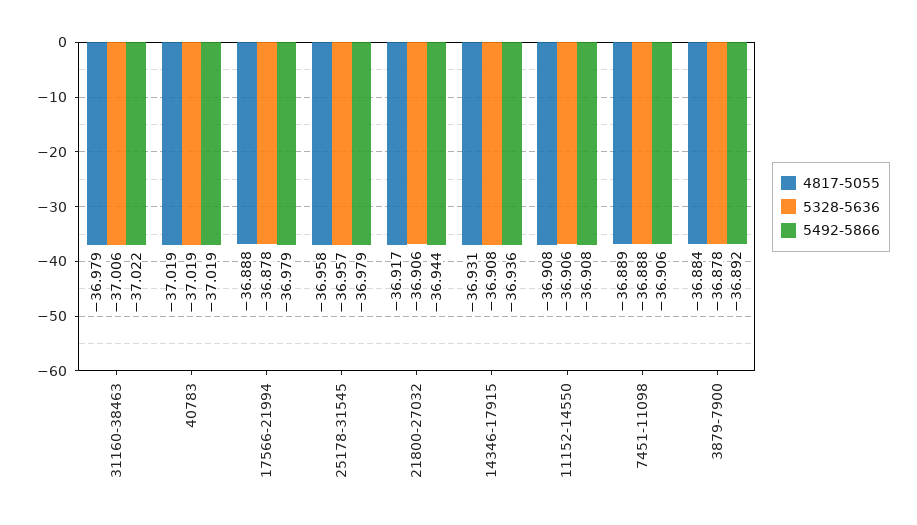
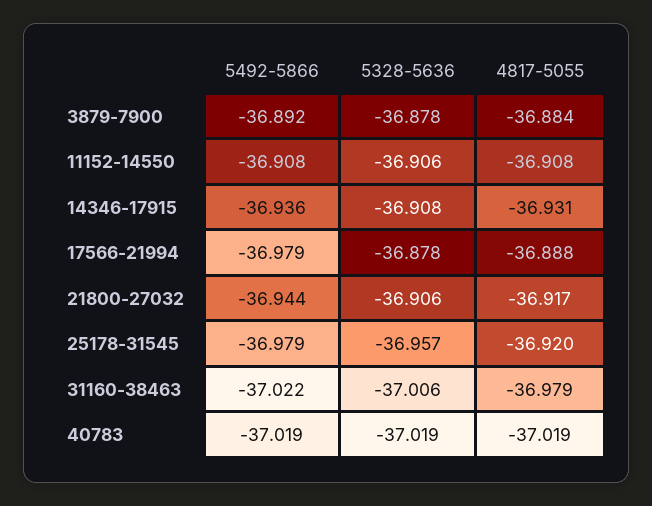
  {
    "4817-5055": {
      "31160-38463": -36.979,
      "40783": -37.019,
      "17566-21994": -36.888,
-     "25178-31545": -36.958,
+     "25178-31545": -36.92,
      "21800-27032": -36.917,
      "14346-17915": -36.931,
      "11152-14550": -36.908,
-     "7451-11098": -36.889,
      "3879-7900": -36.884
    },
    "5328-5636": {
      "31160-38463": -37.006,
      "40783": -37.019,
      "17566-21994": -36.878,
      "25178-31545": -36.957,
      "21800-27032": -36.906,
      "14346-17915": -36.908,
      "11152-14550": -36.906,
-     "7451-11098": -36.888,
      "3879-7900": -36.878
    },
    "5492-5866": {
      "31160-38463": -37.022,
      "40783": -37.019,
      "17566-21994": -36.979,
      "25178-31545": -36.979,
      "21800-27032": -36.944,
      "14346-17915": -36.936,
      "11152-14550": -36.908,
-     "7451-11098": -36.906,
      "3879-7900": -36.892
    }
  }

